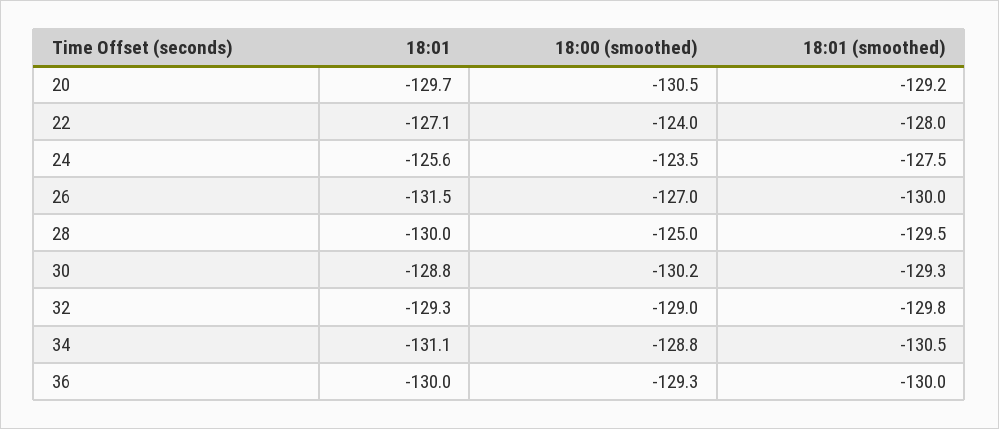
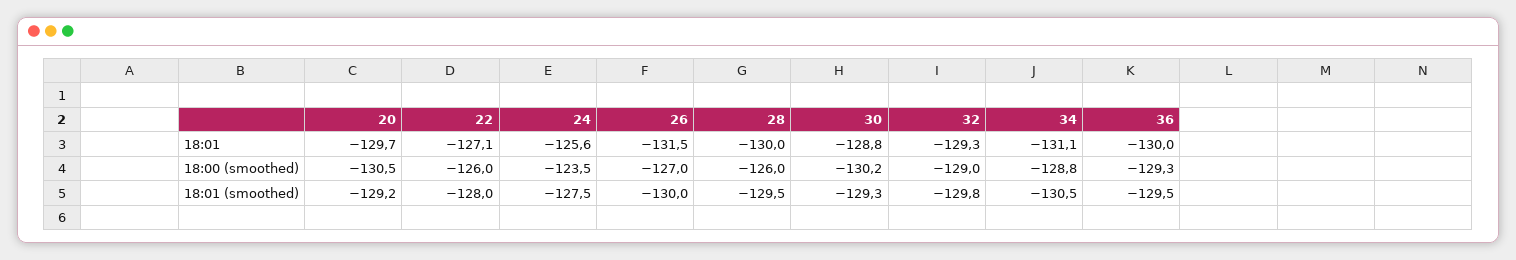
  {
    "18:01": {
      "20": -129.7,
      "22": -127.1,
      "24": -125.6,
      "26": -131.5,
      "28": -130,
      "30": -128.8,
      "32": -129.3,
      "34": -131.1,
      "36": -130
    },
    "18:00 (smoothed)": {
      "20": -130.5,
-     "22": -124,
+     "22": -126,
      "24": -123.5,
      "26": -127,
-     "28": -125,
+     "28": -126,
      "30": -130.2,
      "32": -129,
      "34": -128.8,
      "36": -129.3
    },
    "18:01 (smoothed)": {
      "20": -129.2,
      "22": -128,
      "24": -127.5,
      "26": -130,
      "28": -129.5,
      "30": -129.3,
      "32": -129.8,
      "34": -130.5,
-     "36": -130
+     "36": -129.5
    }
  }

